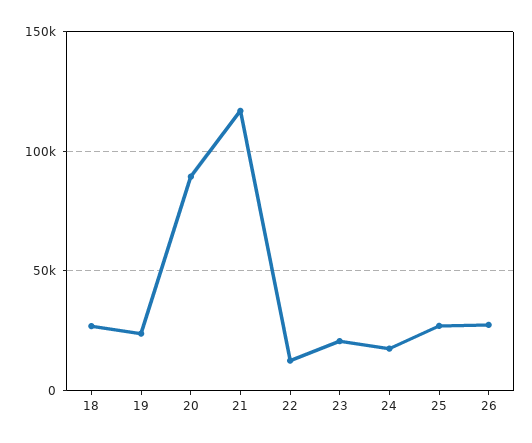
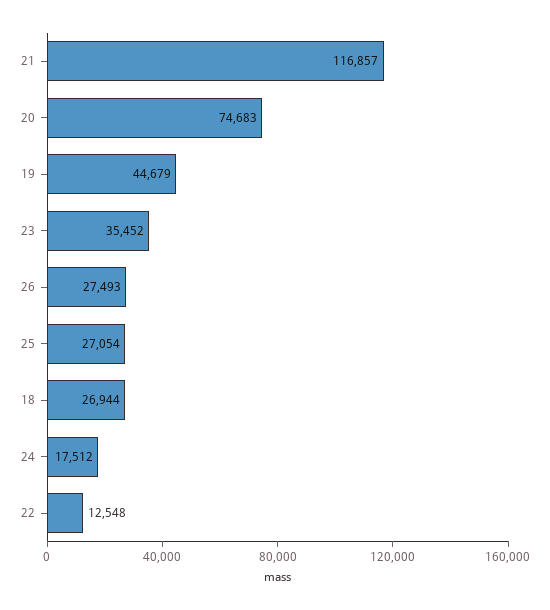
  {
    "18": 26944,
-   "19": 25000,
+   "19": 44679,
-   "20": 90000,
+   "20": 74683,
    "21": 116857,
    "22": 12548,
-   "23": 20000,
+   "23": 35452,
    "24": 17512,
    "25": 27054,
    "26": 27493
  }

